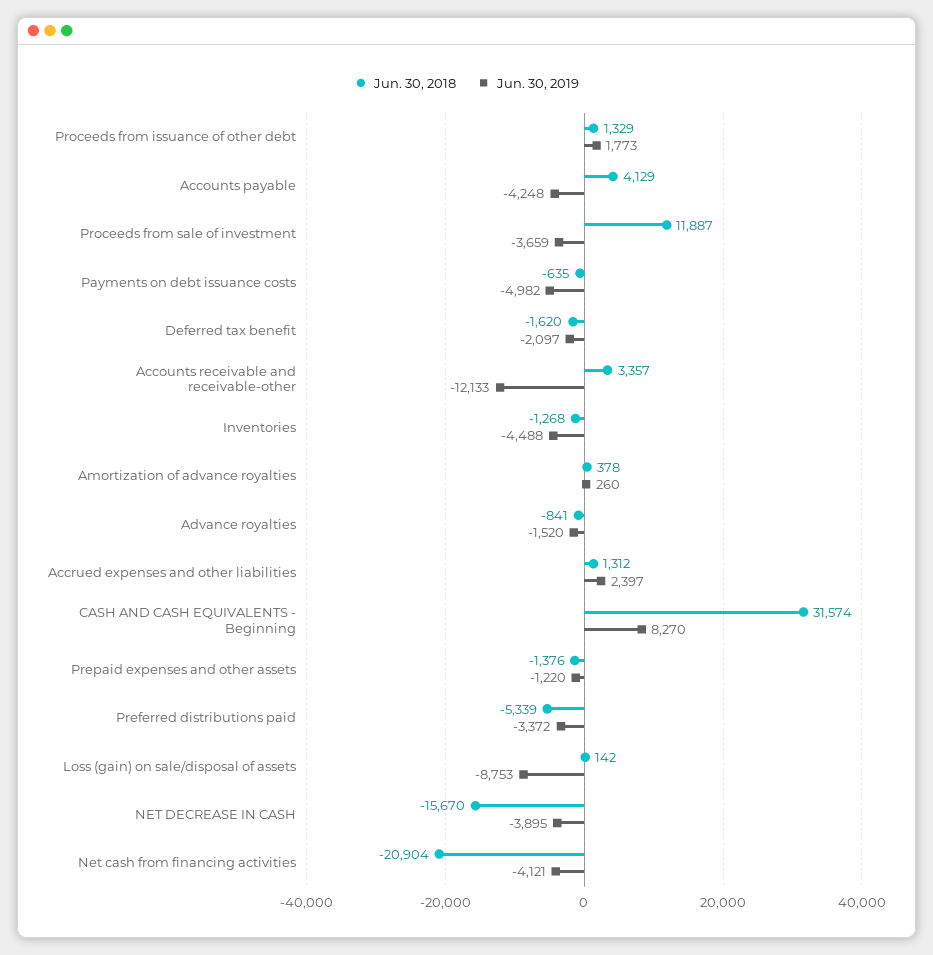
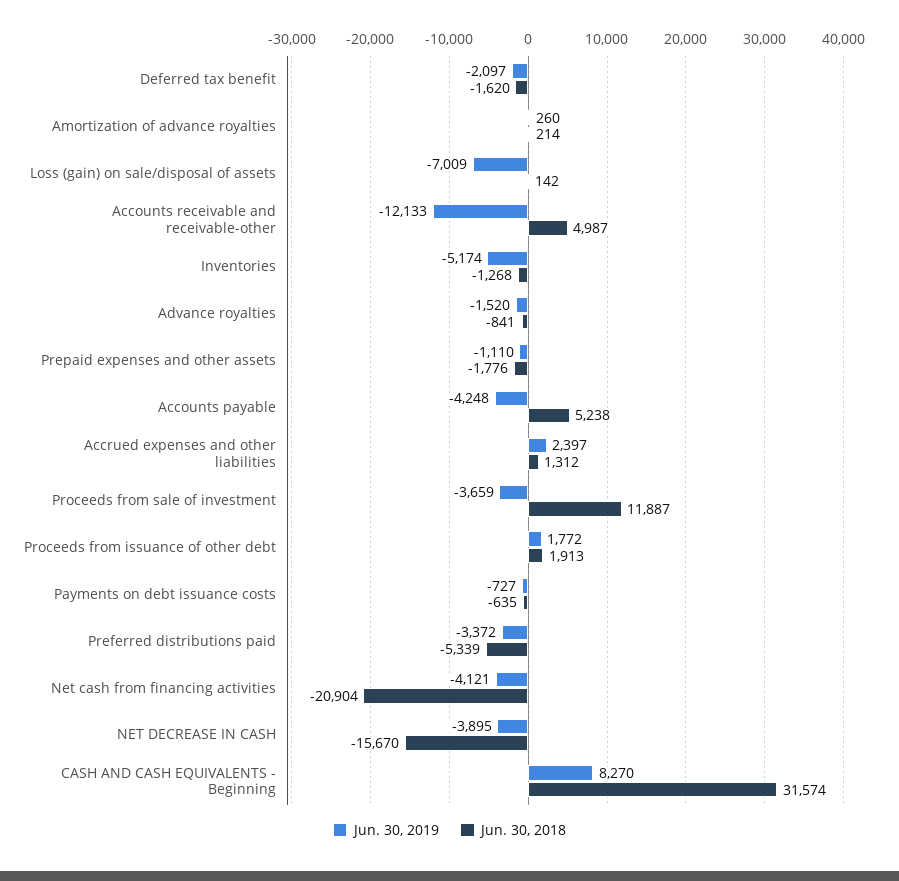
  {
    "Jun. 30, 2018": {
-     "Proceeds from issuance of other debt": 1329,
+     "Proceeds from issuance of other debt": 1913,
-     "Accounts payable": 4129,
+     "Accounts payable": 5238,
      "Proceeds from sale of investment": 11887,
      "Payments on debt issuance costs": -635,
      "Deferred tax benefit": -1620,
-     "Accounts receivable and receivable-other": 3357,
+     "Accounts receivable and receivable-other": 4987,
      "Inventories": -1268,
-     "Amortization of advance royalties": 378,
+     "Amortization of advance royalties": 214,
      "Advance royalties": -841,
      "Accrued expenses and other liabilities": 1312,
      "CASH AND CASH EQUIVALENTS - Beginning": 31574,
-     "Prepaid expenses and other assets": -1376,
+     "Prepaid expenses and other assets": -1776,
      "Preferred distributions paid": -5339,
      "Loss (gain) on sale/disposal of assets": 142,
      "NET DECREASE IN CASH": -15670,
      "Net cash from financing activities": -20904
    },
    "Jun. 30, 2019": {
-     "Proceeds from issuance of other debt": 1773,
+     "Proceeds from issuance of other debt": 1772,
      "Accounts payable": -4248,
      "Proceeds from sale of investment": -3659,
-     "Payments on debt issuance costs": -4982,
+     "Payments on debt issuance costs": -727,
      "Deferred tax benefit": -2097,
      "Accounts receivable and receivable-other": -12133,
-     "Inventories": -4488,
+     "Inventories": -5174,
      "Amortization of advance royalties": 260,
      "Advance royalties": -1520,
      "Accrued expenses and other liabilities": 2397,
      "CASH AND CASH EQUIVALENTS - Beginning": 8270,
-     "Prepaid expenses and other assets": -1220,
+     "Prepaid expenses and other assets": -1110,
      "Preferred distributions paid": -3372,
-     "Loss (gain) on sale/disposal of assets": -8753,
+     "Loss (gain) on sale/disposal of assets": -7009,
      "NET DECREASE IN CASH": -3895,
      "Net cash from financing activities": -4121
    }
  }

